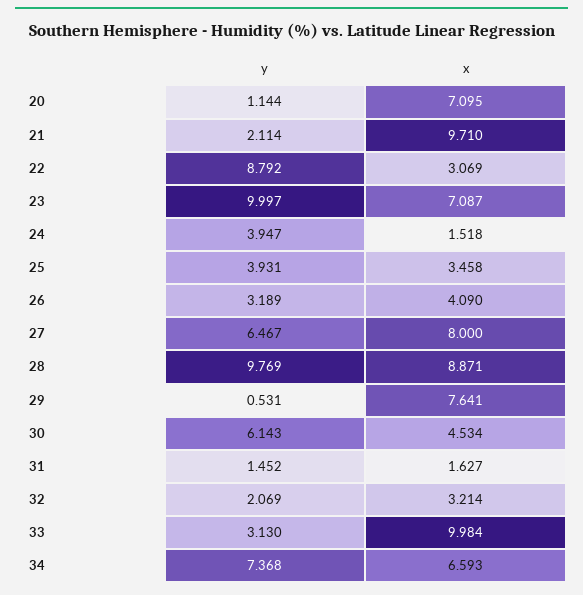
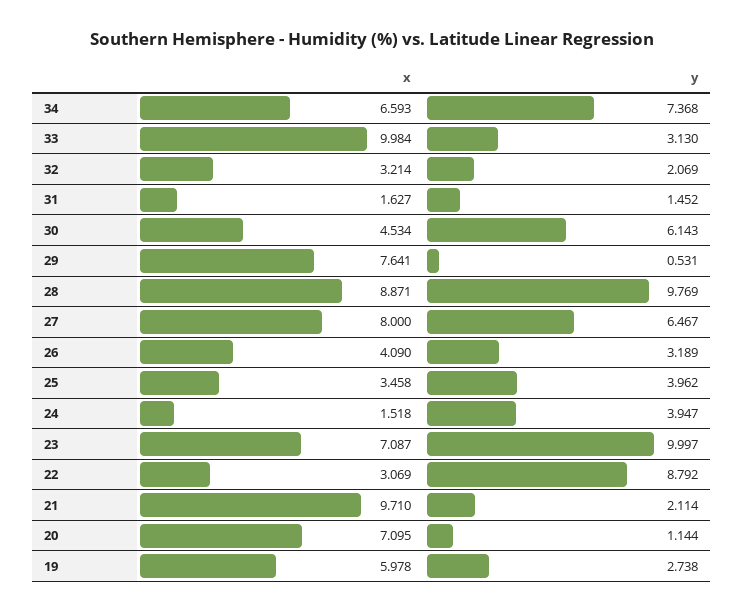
  {
    "y": {
      "20": 1.144,
      "21": 2.114,
      "22": 8.792,
      "23": 9.997,
      "24": 3.947,
-     "25": 3.931,
+     "25": 3.962,
      "26": 3.189,
      "27": 6.467,
      "28": 9.769,
      "29": 0.531,
      "30": 6.143,
      "31": 1.452,
      "32": 2.069,
      "33": 3.13,
-     "34": 7.368
+     "34": 7.368,
+     "19": 2.738
    },
    "x": {
      "20": 7.095,
      "21": 9.71,
      "22": 3.069,
      "23": 7.087,
      "24": 1.518,
      "25": 3.458,
      "26": 4.09,
      "27": 8,
      "28": 8.871,
      "29": 7.641,
      "30": 4.534,
      "31": 1.627,
      "32": 3.214,
      "33": 9.984,
-     "34": 6.593
+     "34": 6.593,
+     "19": 5.978
    }
  }

